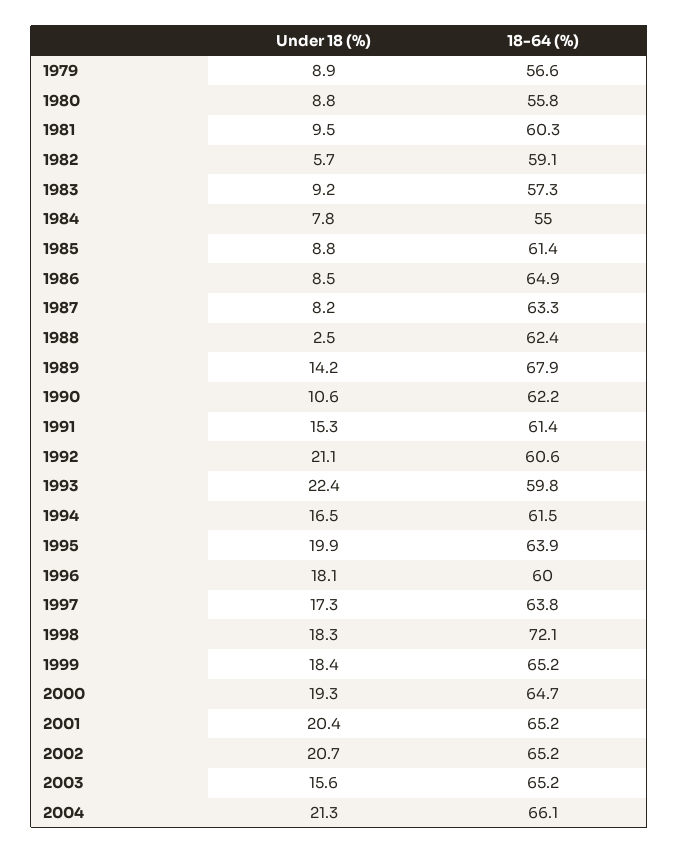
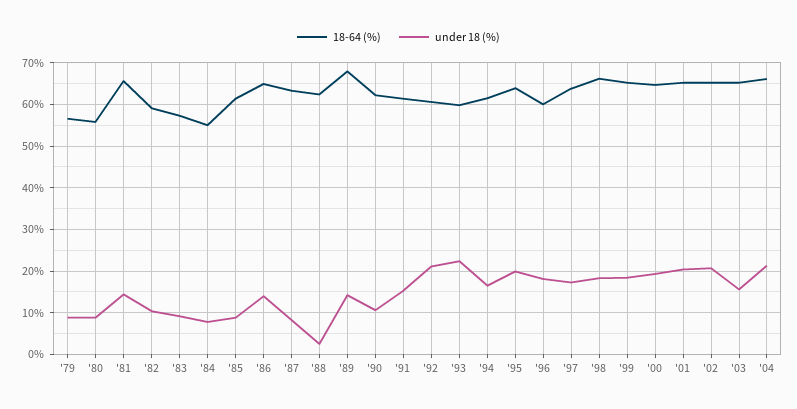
  {
    "Under 18 (%)": {
      "1979": 8.9,
      "1980": 8.8,
-     "1981": 9.5,
+     "1981": 14,
-     "1982": 5.7,
+     "1982": 10,
      "1983": 9.2,
      "1984": 7.8,
      "1985": 8.8,
-     "1986": 8.5,
+     "1986": 14,
      "1987": 8.2,
      "1988": 2.5,
      "1989": 14.2,
      "1990": 10.6,
      "1991": 15.3,
      "1992": 21.1,
      "1993": 22.4,
      "1994": 16.5,
      "1995": 19.9,
      "1996": 18.1,
      "1997": 17.3,
      "1998": 18.3,
      "1999": 18.4,
      "2000": 19.3,
      "2001": 20.4,
      "2002": 20.7,
      "2003": 15.6,
      "2004": 21.3
    },
    "18-64 (%)": {
      "1979": 56.6,
      "1980": 55.8,
-     "1981": 60.3,
+     "1981": 66,
      "1982": 59.1,
      "1983": 57.3,
      "1984": 55,
      "1985": 61.4,
      "1986": 64.9,
      "1987": 63.3,
      "1988": 62.4,
      "1989": 67.9,
      "1990": 62.2,
      "1991": 61.4,
      "1992": 60.6,
      "1993": 59.8,
      "1994": 61.5,
      "1995": 63.9,
      "1996": 60,
      "1997": 63.8,
-     "1998": 72.1,
+     "1998": 66,
      "1999": 65.2,
      "2000": 64.7,
      "2001": 65.2,
      "2002": 65.2,
      "2003": 65.2,
      "2004": 66.1
    }
  }

